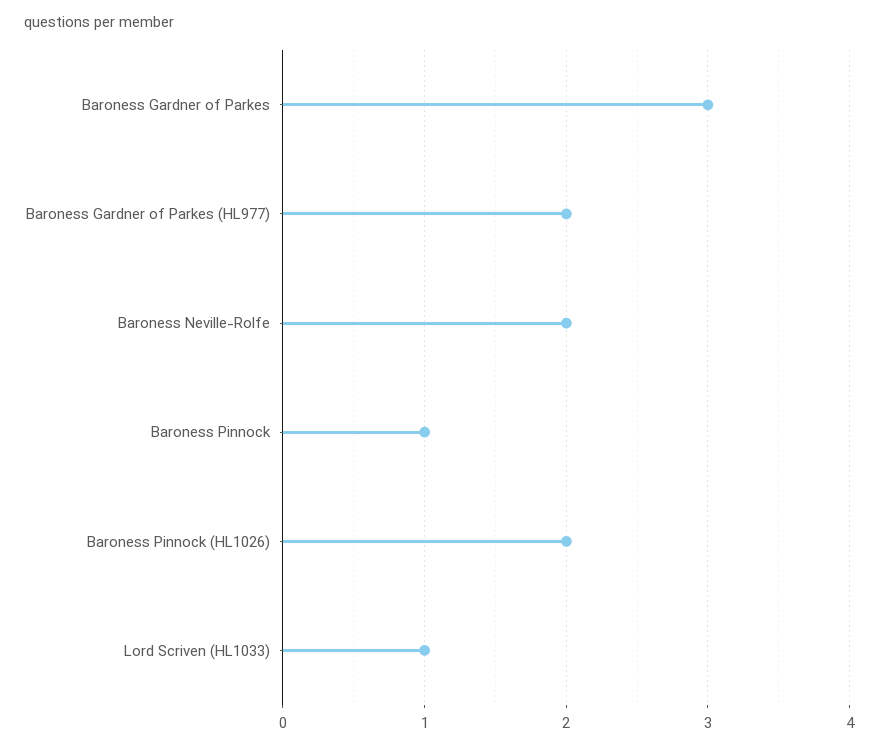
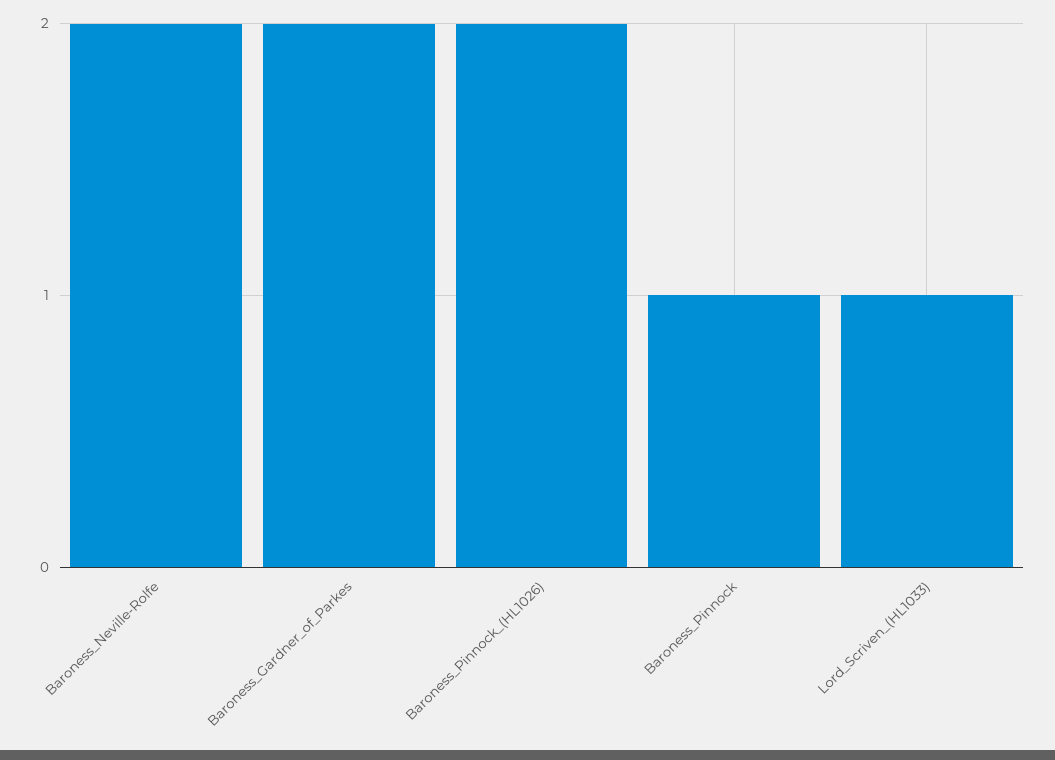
  {
-   "Baroness Gardner of Parkes": 3,
+   "Baroness Gardner of Parkes": 2,
-   "Baroness Gardner of Parkes (HL977)": 2,
    "Baroness Neville-Rolfe": 2,
    "Baroness Pinnock": 1,
    "Baroness Pinnock (HL1026)": 2,
    "Lord Scriven (HL1033)": 1
  }

